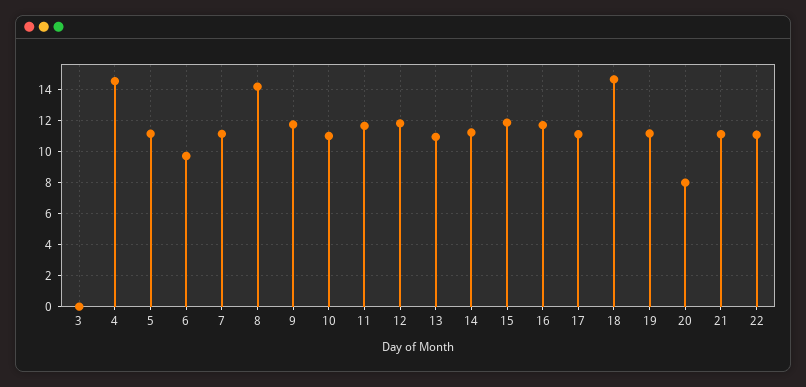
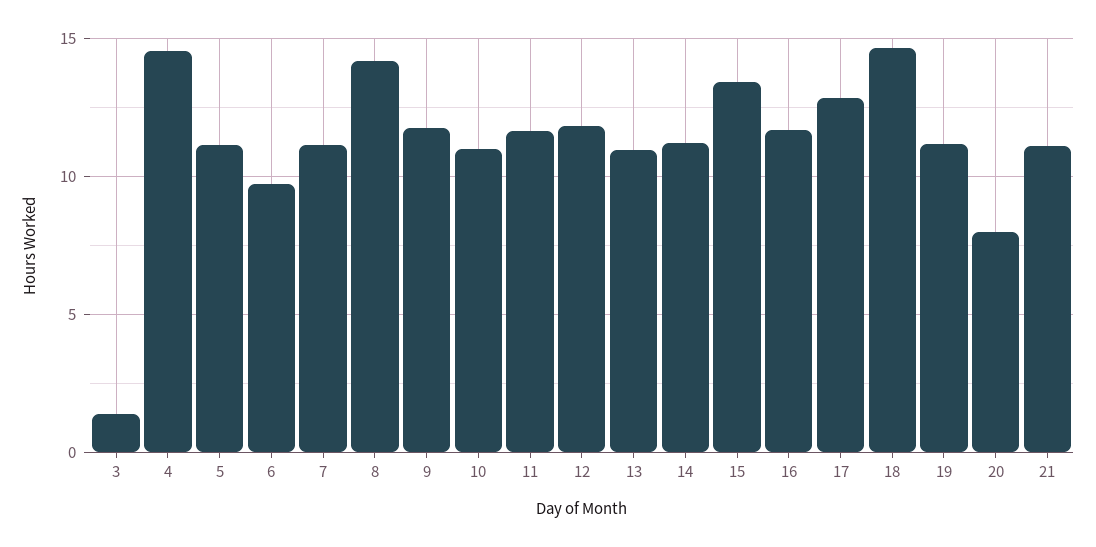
  {
-   "3": 0,
+   "3": 1.5,
    "4": 14.5,
    "5": 11,
    "6": 9.5,
    "7": 11,
    "8": 14,
    "9": 12,
    "10": 11,
    "11": 11.5,
    "12": 12,
    "13": 11,
    "14": 11,
-   "15": 12,
+   "15": 13.5,
    "16": 11.5,
-   "17": 11,
+   "17": 13,
    "18": 14.5,
    "19": 11,
    "20": 8,
-   "21": 11,
+   "21": 11
-   "22": 11
  }

